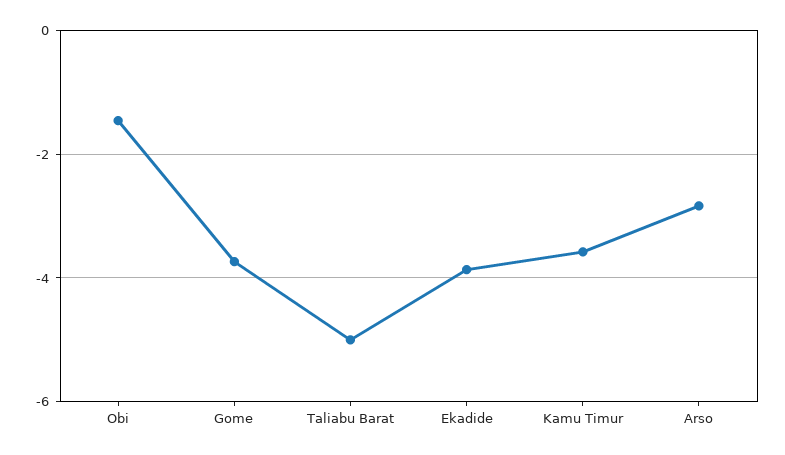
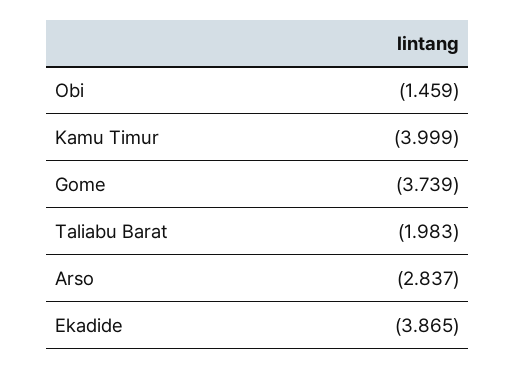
  {
    "Obi": -1.459,
    "Gome": -3.739,
-   "Taliabu Barat": -5,
+   "Taliabu Barat": -1.983,
    "Ekadide": -3.865,
-   "Kamu Timur": -3.6,
+   "Kamu Timur": -3.999,
    "Arso": -2.837
  }

